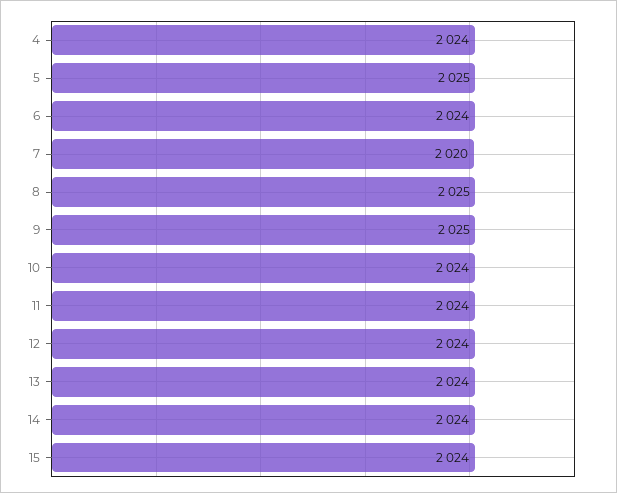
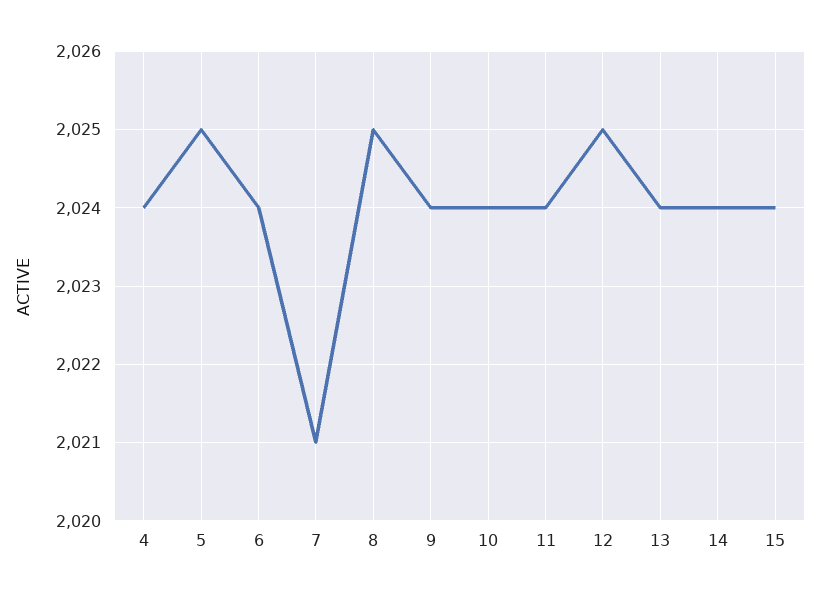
  {
    "4": 2024,
    "5": 2025,
    "6": 2024,
-   "7": 2020,
+   "7": 2021,
    "8": 2025,
-   "9": 2025,
+   "9": 2024,
    "10": 2024,
    "11": 2024,
-   "12": 2024,
+   "12": 2025,
    "13": 2024,
    "14": 2024,
    "15": 2024
  }

